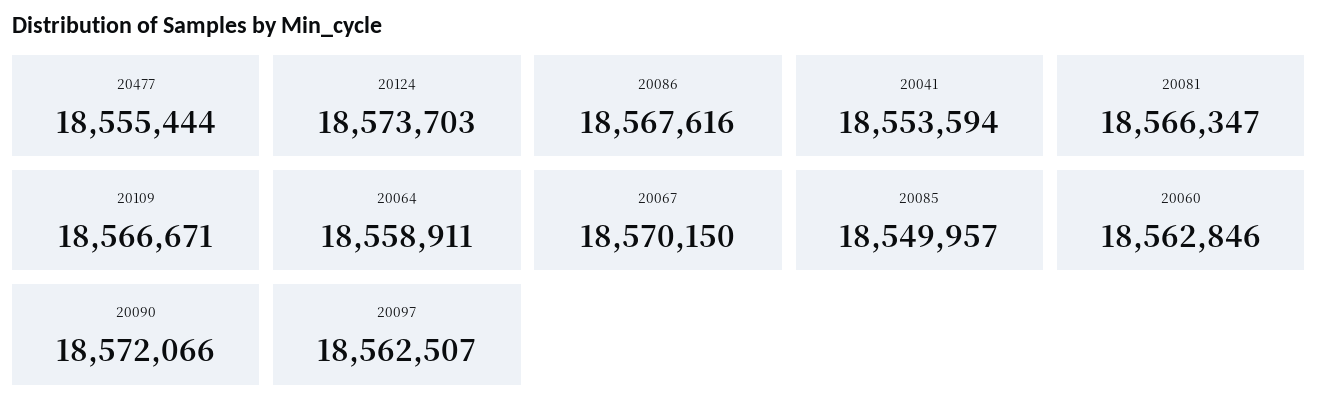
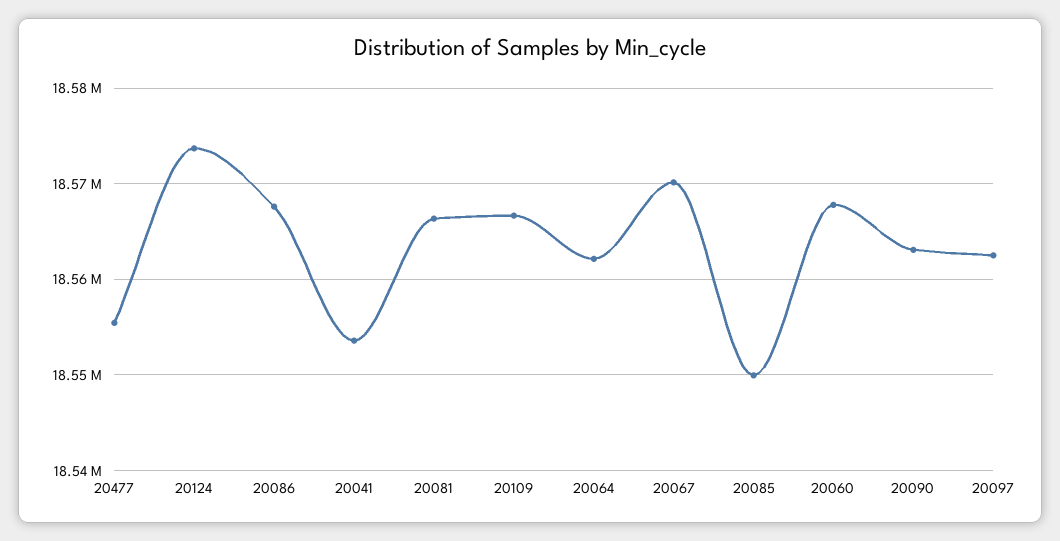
  {
    "20477": 18555444,
    "20124": 18573703,
    "20086": 18567616,
    "20041": 18553594,
    "20081": 18566347,
    "20109": 18566671,
-   "20064": 18558911,
+   "20064": 18562000,
    "20067": 18570150,
    "20085": 18549957,
-   "20060": 18562846,
+   "20060": 18568000,
-   "20090": 18572066,
+   "20090": 18563000,
    "20097": 18562507
  }

